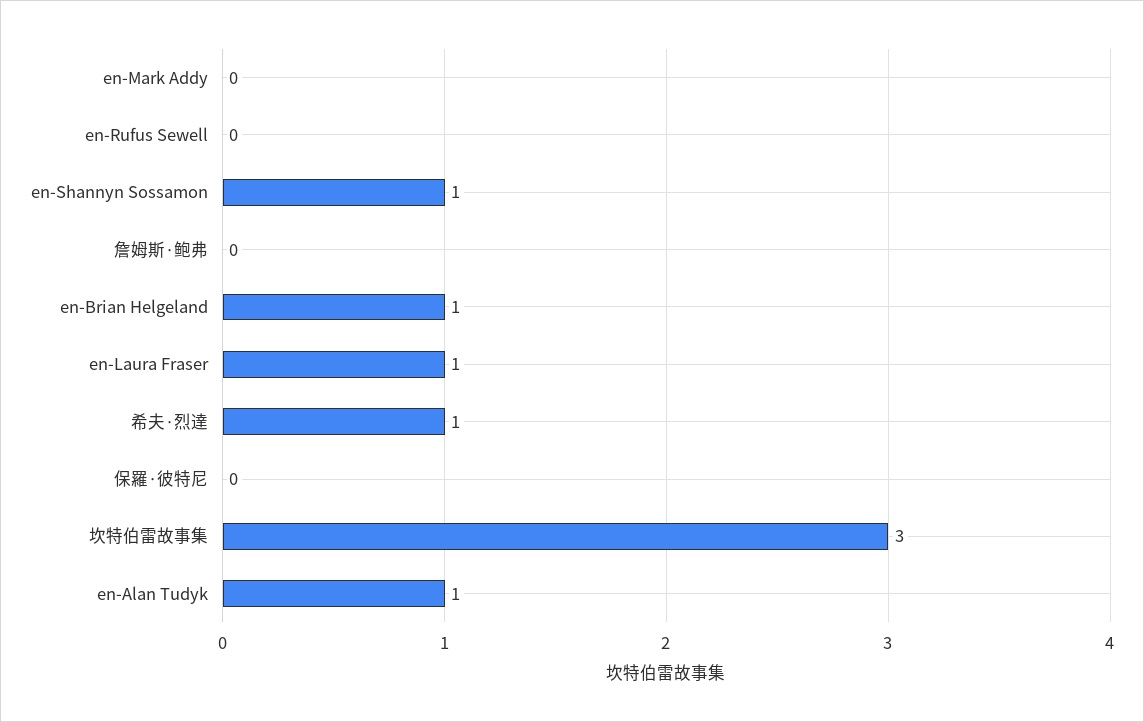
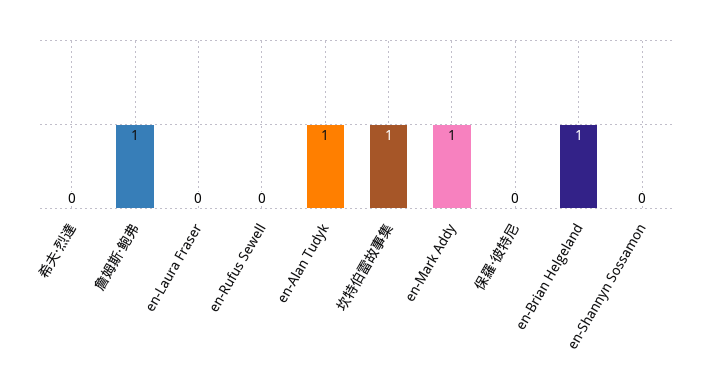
  {
-   "en-Mark Addy": 0,
+   "en-Mark Addy": 1,
    "en-Rufus Sewell": 0,
-   "en-Shannyn Sossamon": 1,
+   "en-Shannyn Sossamon": 0,
-   "詹姆斯·鲍弗": 0,
+   "詹姆斯·鲍弗": 1,
    "en-Brian Helgeland": 1,
-   "en-Laura Fraser": 1,
+   "en-Laura Fraser": 0,
-   "希夫·烈達": 1,
+   "希夫·烈達": 0,
    "保羅·彼特尼": 0,
-   "坎特伯雷故事集": 3,
+   "坎特伯雷故事集": 1,
    "en-Alan Tudyk": 1
  }

